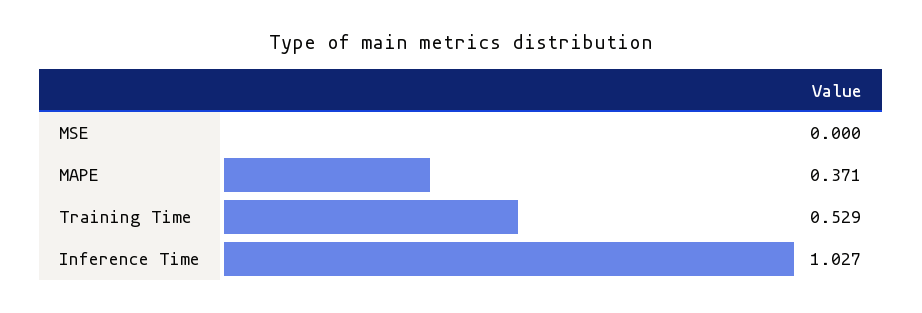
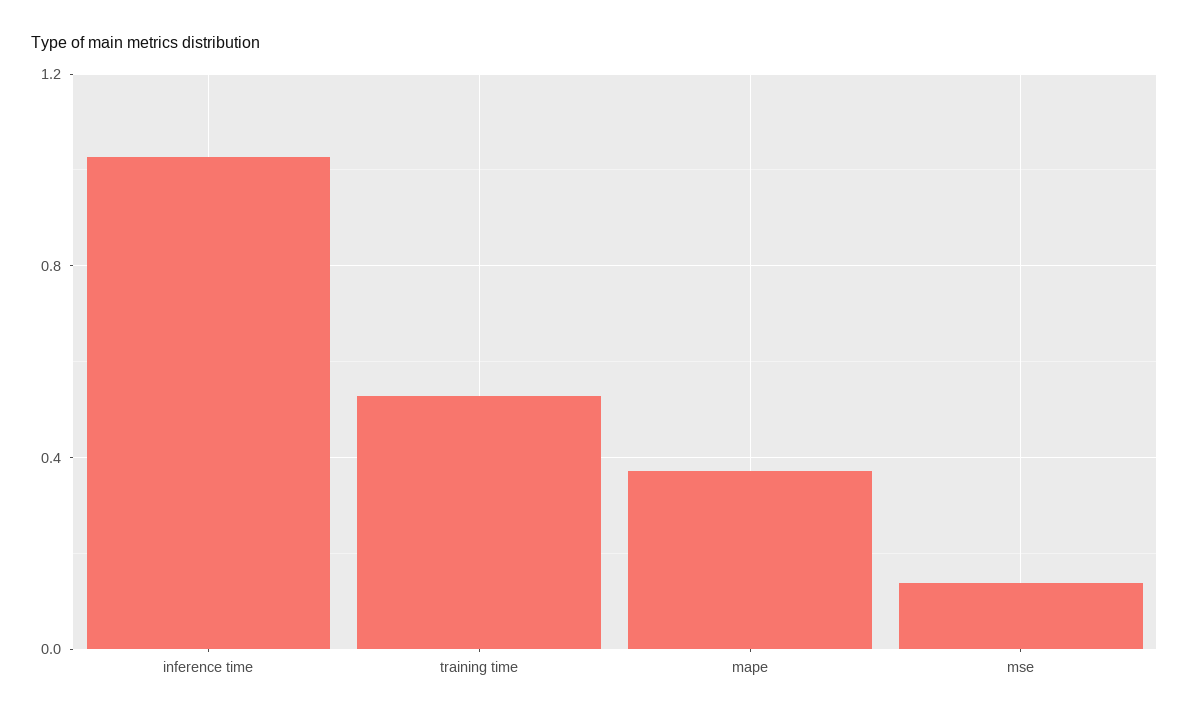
  {
-   "MSE": 0,
+   "MSE": 0.15,
    "MAPE": 0.371,
    "Training Time": 0.529,
    "Inference Time": 1.027
  }

